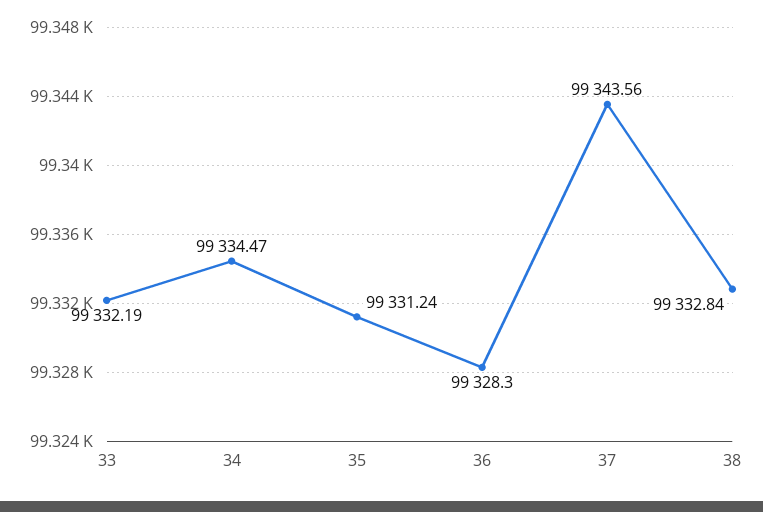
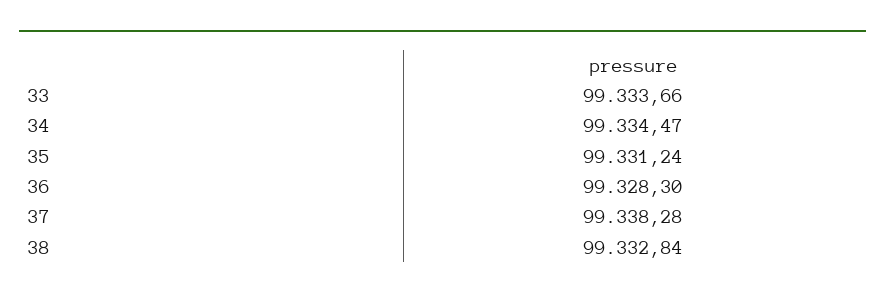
  {
-   "33": 99332.19,
+   "33": 99333.66,
    "34": 99334.47,
    "35": 99331.24,
    "36": 99328.3,
-   "37": 99343.56,
+   "37": 99338.28,
    "38": 99332.84
  }

